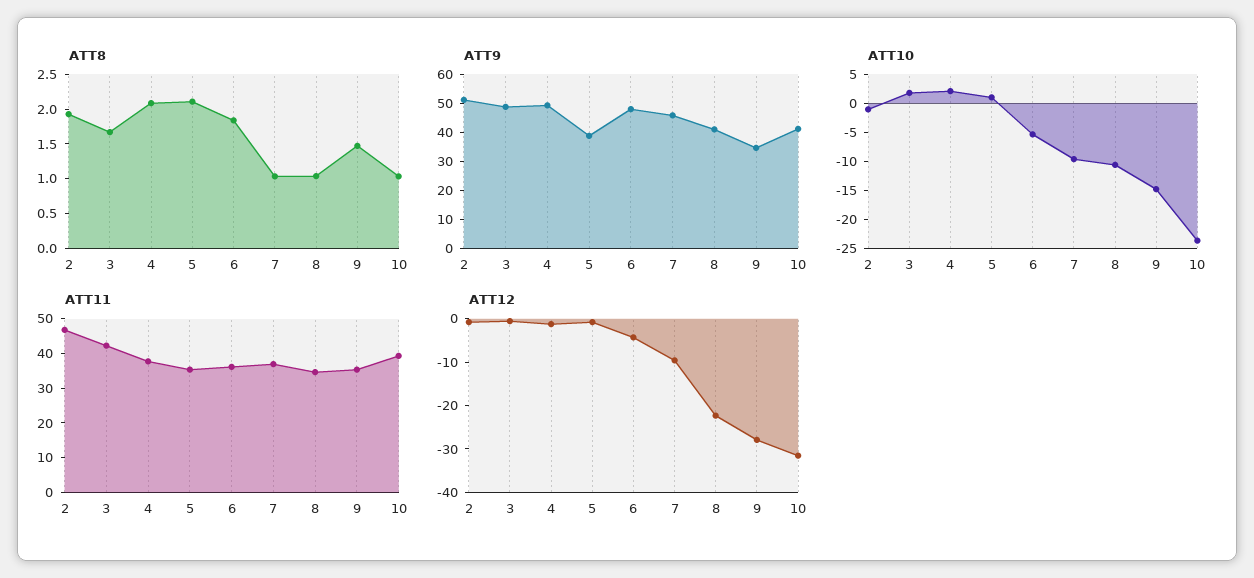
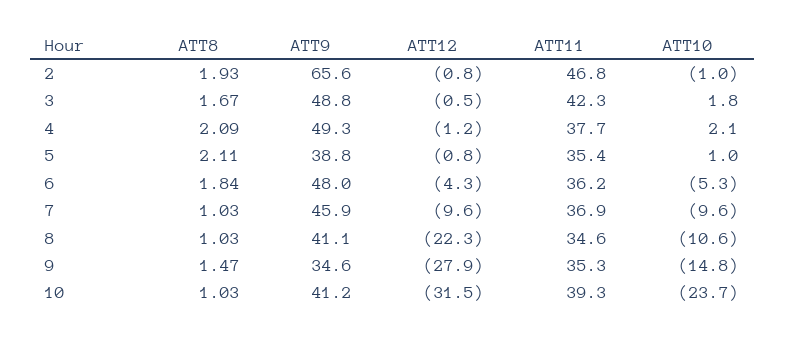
  {
    "ATT8": {
      "2": 1.93,
      "3": 1.67,
      "4": 2.09,
      "5": 2.11,
      "6": 1.84,
      "7": 1.03,
      "8": 1.03,
      "9": 1.47,
      "10": 1.03
    },
    "ATT9": {
-     "2": 50,
+     "2": 65.6,
      "3": 48.8,
      "4": 49.3,
      "5": 38.8,
      "6": 48,
      "7": 45.9,
      "8": 41.1,
      "9": 34.6,
      "10": 41.2
    },
    "ATT10": {
      "2": -1,
      "3": 1.8,
      "4": 2.1,
      "5": 1,
      "6": -5.3,
      "7": -9.6,
      "8": -10.6,
      "9": -14.8,
      "10": -23.7
    },
    "ATT11": {
      "2": 46.8,
      "3": 42.3,
      "4": 37.7,
      "5": 35.4,
      "6": 36.2,
      "7": 36.9,
      "8": 34.6,
      "9": 35.3,
      "10": 39.3
    },
    "ATT12": {
      "2": -0.8,
      "3": -0.5,
      "4": -1.2,
      "5": -0.8,
      "6": -4.3,
      "7": -9.6,
      "8": -22.3,
      "9": -27.9,
      "10": -31.5
    }
  }

